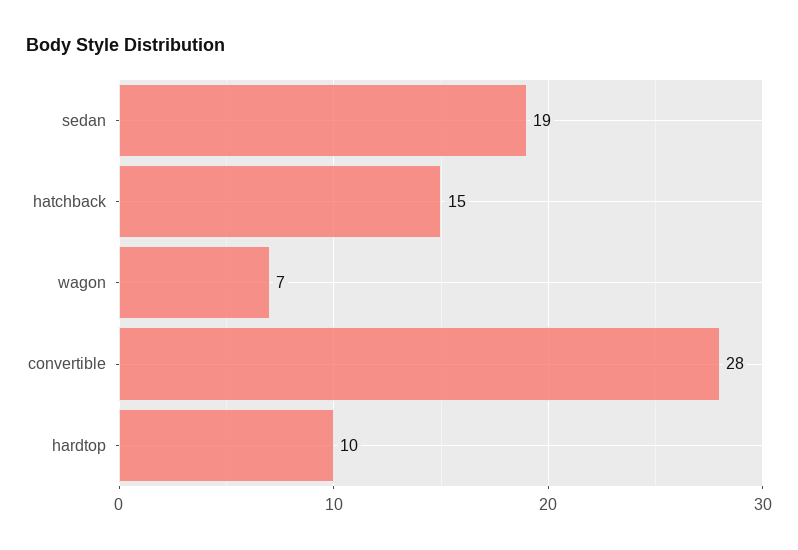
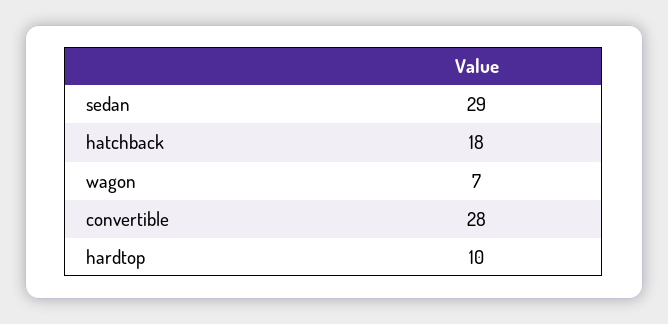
  {
-   "sedan": 19,
+   "sedan": 29,
-   "hatchback": 15,
+   "hatchback": 18,
    "wagon": 7,
    "convertible": 28,
    "hardtop": 10
  }

